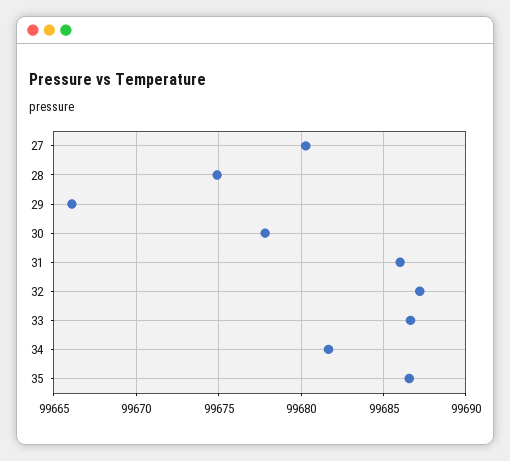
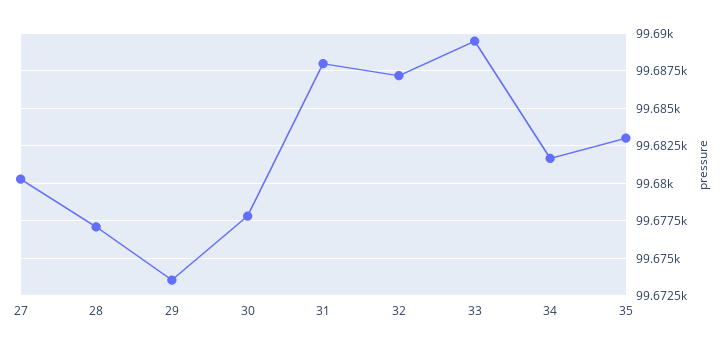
  {
    "27": 99680.5,
-   "28": 99675,
+   "28": 99677,
-   "29": 99666,
+   "29": 99673.5,
    "30": 99678,
-   "31": 99686,
+   "31": 99688,
    "32": 99687,
-   "33": 99686.5,
+   "33": 99689.5,
    "34": 99681.5,
-   "35": 99686.5
+   "35": 99683
  }

